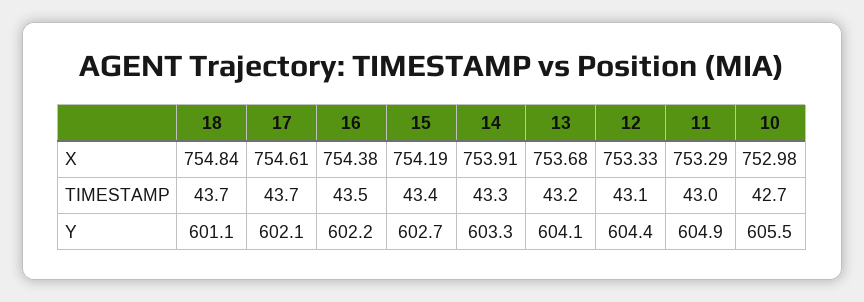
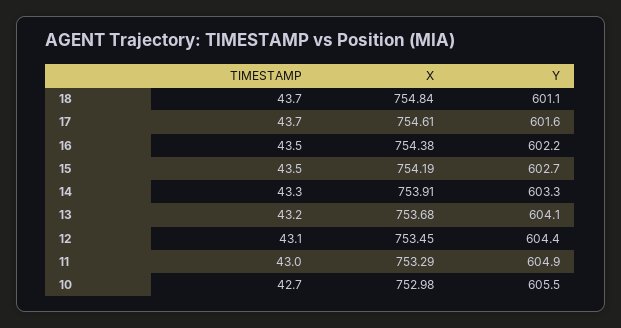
  {
    "18": {
      "X": 754.84,
      "TIMESTAMP": 43.7,
      "Y": 601.1
    },
    "17": {
      "X": 754.61,
      "TIMESTAMP": 43.7,
-     "Y": 602.1
+     "Y": 601.6
    },
    "16": {
      "X": 754.38,
      "TIMESTAMP": 43.5,
      "Y": 602.2
    },
    "15": {
      "X": 754.19,
-     "TIMESTAMP": 43.4,
+     "TIMESTAMP": 43.5,
      "Y": 602.7
    },
    "14": {
      "X": 753.91,
      "TIMESTAMP": 43.3,
      "Y": 603.3
    },
    "13": {
      "X": 753.68,
      "TIMESTAMP": 43.2,
      "Y": 604.1
    },
    "12": {
-     "X": 753.33,
+     "X": 753.45,
      "TIMESTAMP": 43.1,
      "Y": 604.4
    },
    "11": {
      "X": 753.29,
      "TIMESTAMP": 43,
      "Y": 604.9
    },
    "10": {
      "X": 752.98,
      "TIMESTAMP": 42.7,
      "Y": 605.5
    }
  }

